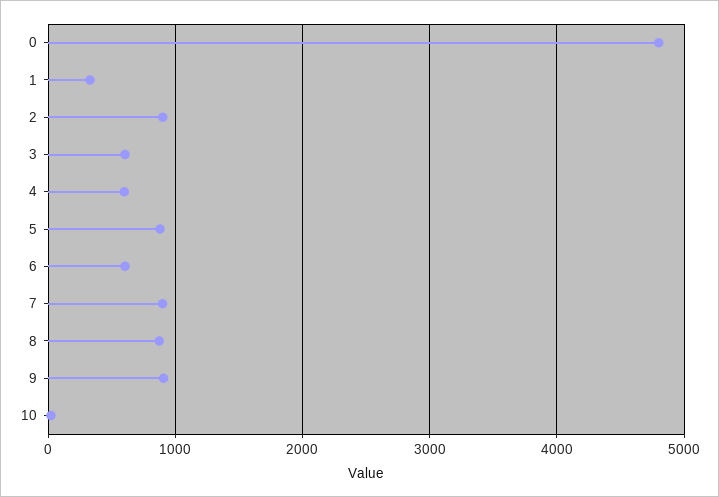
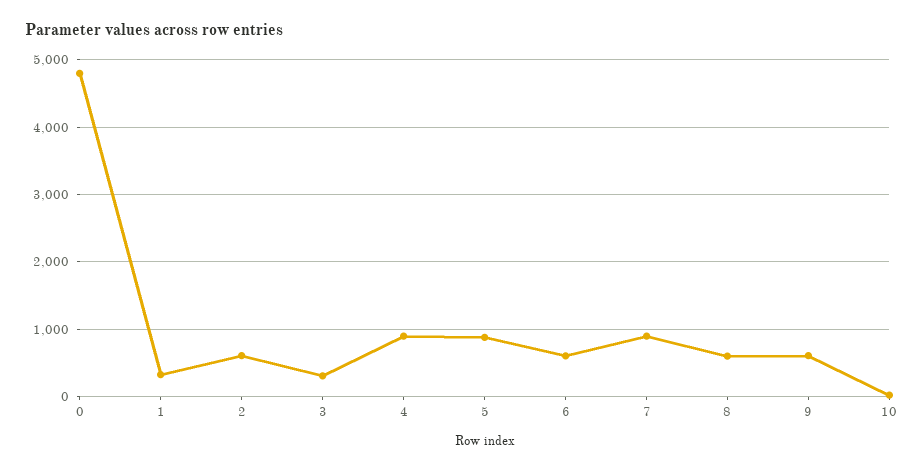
  {
    "0": 4800,
    "1": 300,
-   "2": 900,
+   "2": 600,
-   "3": 600,
+   "3": 300,
-   "4": 600,
+   "4": 900,
    "5": 900,
    "6": 600,
    "7": 900,
-   "8": 900,
+   "8": 600,
-   "9": 900,
+   "9": 600,
    "10": 0
  }

